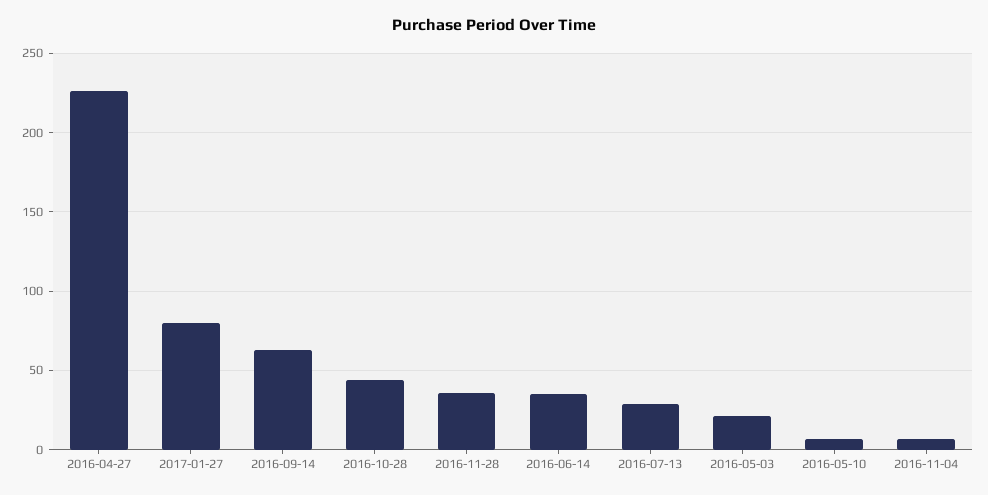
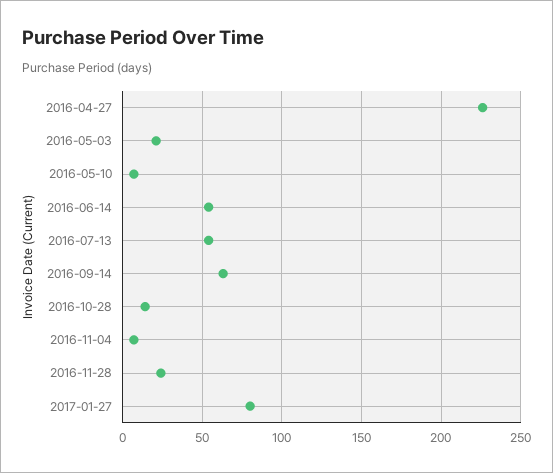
  {
    "2016-04-27": 225,
    "2017-01-27": 80,
    "2016-09-14": 65,
-   "2016-10-28": 45,
+   "2016-10-28": 15,
-   "2016-11-28": 35,
+   "2016-11-28": 25,
-   "2016-06-14": 35,
+   "2016-06-14": 55,
-   "2016-07-13": 30,
+   "2016-07-13": 55,
    "2016-05-03": 20,
    "2016-05-10": 5,
    "2016-11-04": 5
  }

